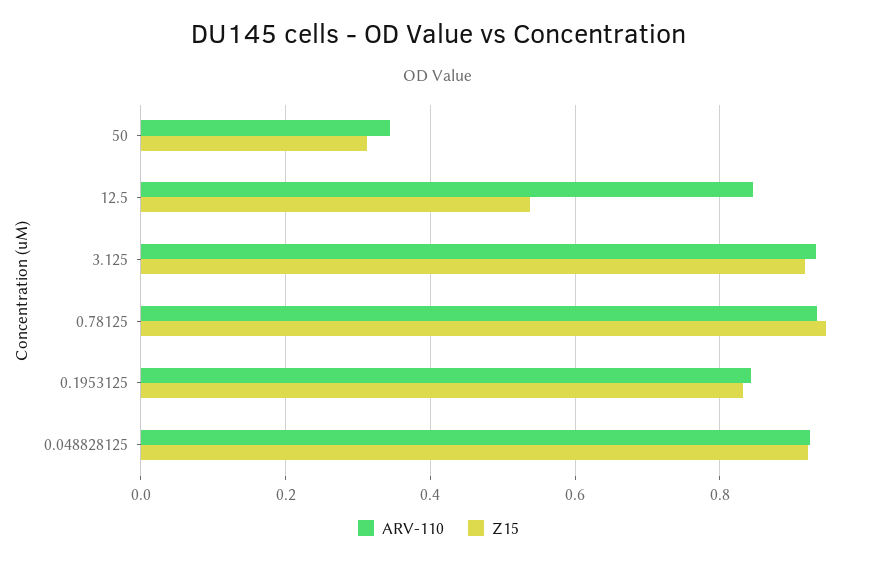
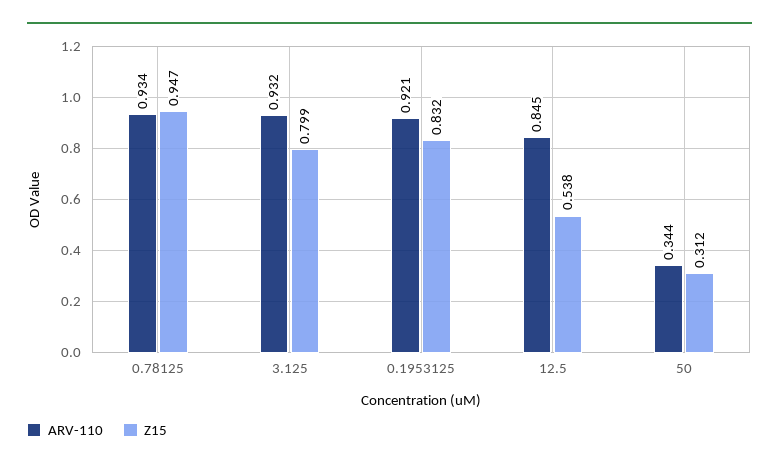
  {
    "ARV-110": {
      "50": 0.344,
      "12.5": 0.845,
      "3.125": 0.932,
      "0.78125": 0.934,
-     "0.1953125": 0.84,
+     "0.1953125": 0.921
-     "0.048828125": 0.92
    },
    "Z15": {
      "50": 0.312,
      "12.5": 0.538,
-     "3.125": 0.92,
+     "3.125": 0.799,
      "0.78125": 0.947,
-     "0.1953125": 0.832,
+     "0.1953125": 0.832
-     "0.048828125": 0.92
    }
  }

